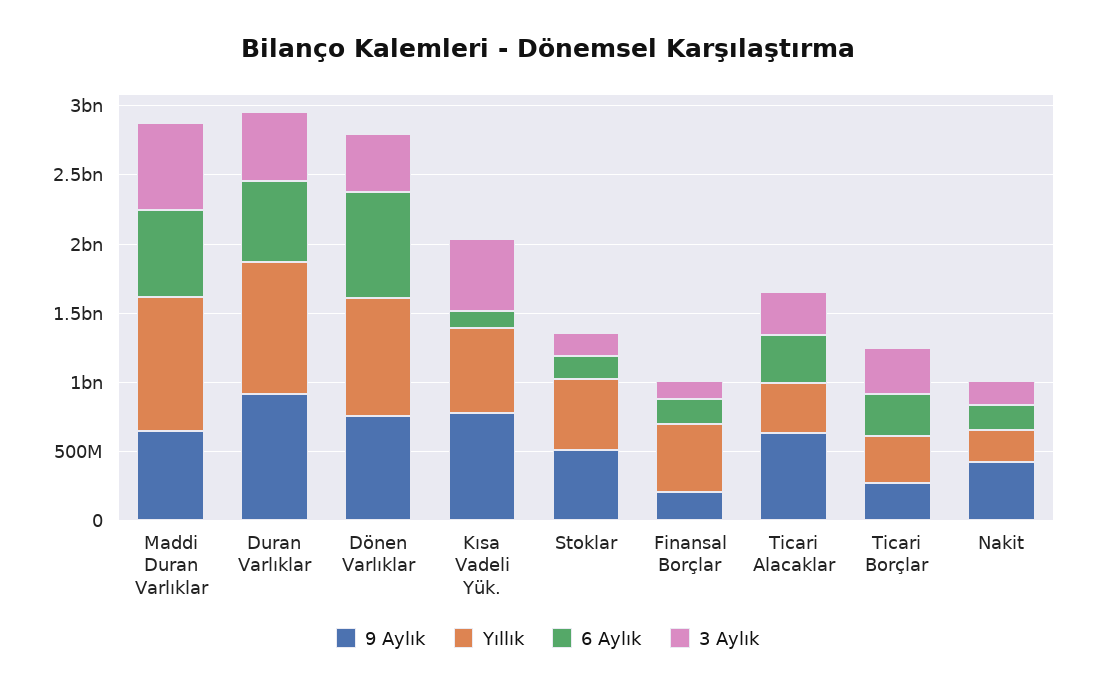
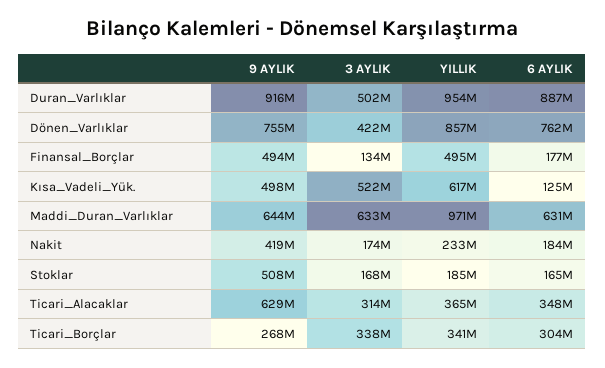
  {
    "9 Aylık": {
      "Maddi Duran Varlıklar": 644000000,
      "Duran Varlıklar": 916000000,
      "Dönen Varlıklar": 755000000,
-     "Kısa Vadeli Yük.": 800000000,
+     "Kısa Vadeli Yük.": 498000000,
      "Stoklar": 508000000,
-     "Finansal Borçlar": 200000000,
+     "Finansal Borçlar": 494000000,
      "Ticari Alacaklar": 629000000,
      "Ticari Borçlar": 268000000,
      "Nakit": 419000000
    },
    "Yıllık": {
      "Maddi Duran Varlıklar": 971000000,
      "Duran Varlıklar": 954000000,
      "Dönen Varlıklar": 857000000,
      "Kısa Vadeli Yük.": 617000000,
-     "Stoklar": 500000000,
+     "Stoklar": 185000000,
      "Finansal Borçlar": 495000000,
      "Ticari Alacaklar": 365000000,
      "Ticari Borçlar": 341000000,
      "Nakit": 233000000
    },
    "6 Aylık": {
      "Maddi Duran Varlıklar": 631000000,
-     "Duran Varlıklar": 600000000,
+     "Duran Varlıklar": 887000000,
      "Dönen Varlıklar": 762000000,
      "Kısa Vadeli Yük.": 125000000,
      "Stoklar": 165000000,
      "Finansal Borçlar": 177000000,
      "Ticari Alacaklar": 348000000,
      "Ticari Borçlar": 304000000,
      "Nakit": 184000000
    },
    "3 Aylık": {
      "Maddi Duran Varlıklar": 633000000,
      "Duran Varlıklar": 502000000,
      "Dönen Varlıklar": 422000000,
      "Kısa Vadeli Yük.": 522000000,
      "Stoklar": 168000000,
      "Finansal Borçlar": 134000000,
      "Ticari Alacaklar": 314000000,
      "Ticari Borçlar": 338000000,
      "Nakit": 174000000
    }
  }

